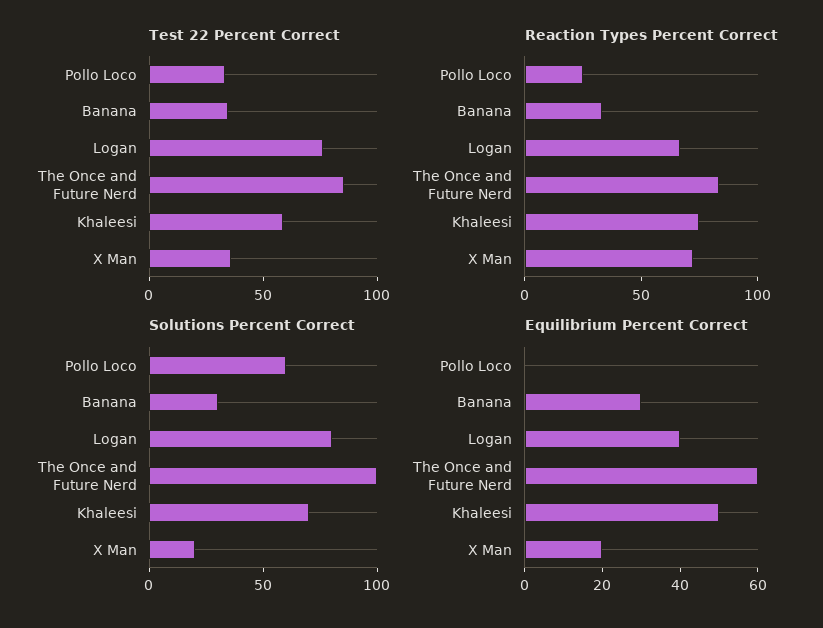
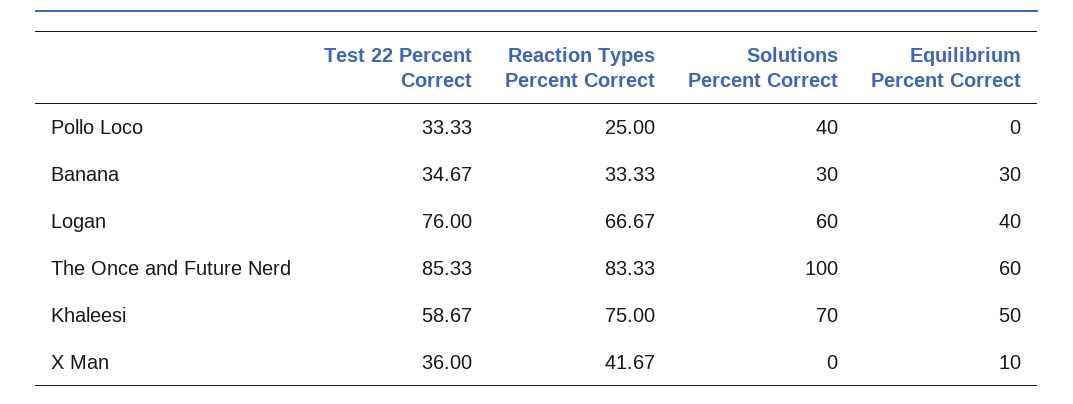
  {
    "Test 22 Percent Correct": {
      "Pollo Loco": 33.33,
      "Banana": 34.67,
      "Logan": 76,
      "The Once and Future Nerd": 85.33,
      "Khaleesi": 58.67,
      "X Man": 36
    },
    "Reaction Types Percent Correct": {
      "Pollo Loco": 25,
      "Banana": 33.33,
      "Logan": 66.67,
      "The Once and Future Nerd": 83.33,
      "Khaleesi": 75,
-     "X Man": 70
+     "X Man": 41.67
    },
    "Solutions Percent Correct": {
-     "Pollo Loco": 60,
+     "Pollo Loco": 40,
      "Banana": 30,
-     "Logan": 80,
+     "Logan": 60,
      "The Once and Future Nerd": 100,
      "Khaleesi": 70,
-     "X Man": 20
+     "X Man": 0
    },
    "Equilibrium Percent Correct": {
      "Pollo Loco": 0,
      "Banana": 30,
      "Logan": 40,
      "The Once and Future Nerd": 60,
      "Khaleesi": 50,
-     "X Man": 20
+     "X Man": 10
    }
  }

